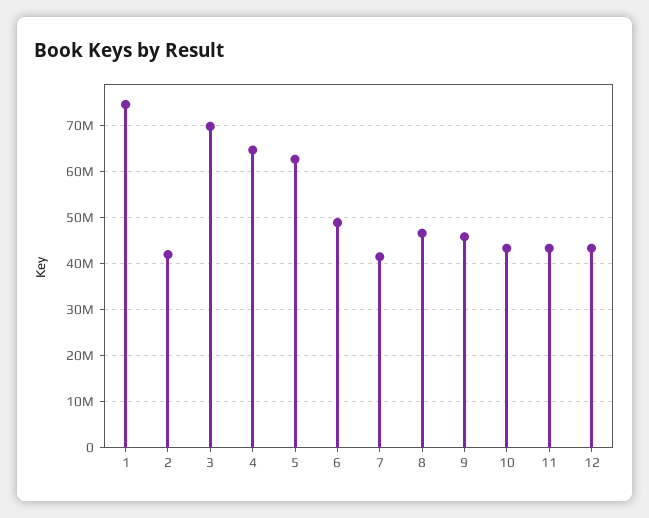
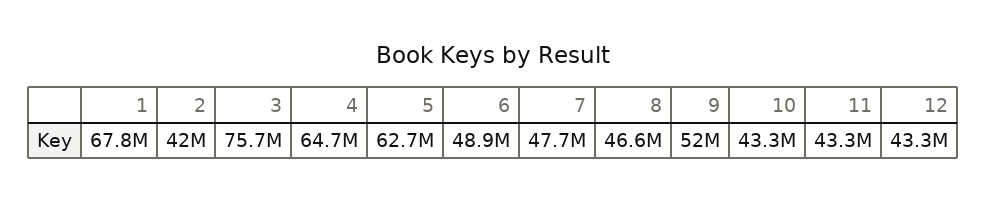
  {
-   "1": 74000000,
+   "1": 67800000,
    "2": 42000000,
-   "3": 70000000,
+   "3": 75700000,
    "4": 64700000,
    "5": 62700000,
    "6": 48900000,
-   "7": 42000000,
+   "7": 47700000,
    "8": 46600000,
-   "9": 46000000,
+   "9": 52000000,
    "10": 43300000,
    "11": 43300000,
    "12": 43300000
  }

